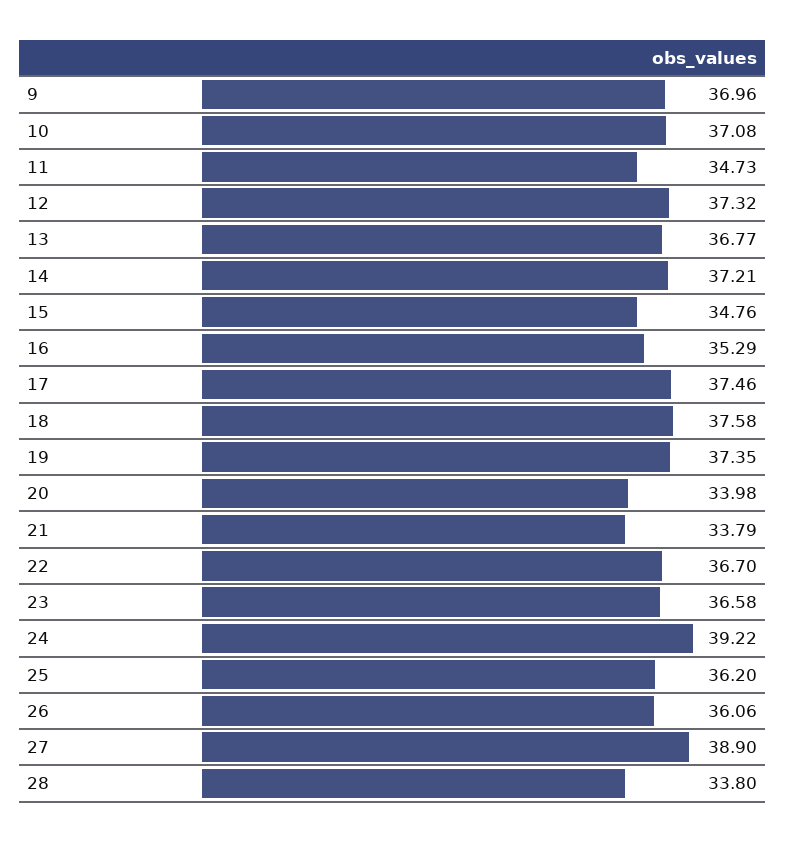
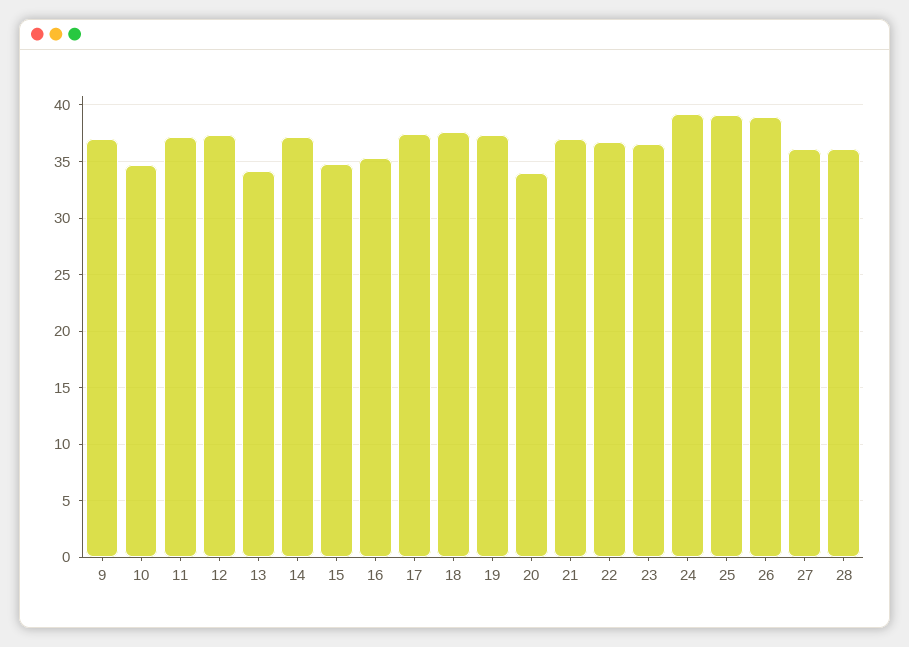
  {
    "9": 36.96,
-   "10": 37.08,
+   "10": 35,
-   "11": 34.73,
+   "11": 37,
    "12": 37.32,
-   "13": 36.77,
+   "13": 34,
    "14": 37.21,
    "15": 34.76,
    "16": 35.29,
    "17": 37.46,
    "18": 37.58,
    "19": 37.35,
    "20": 33.98,
-   "21": 33.79,
+   "21": 37,
    "22": 36.7,
    "23": 36.58,
    "24": 39.22,
-   "25": 36.2,
+   "25": 39,
-   "26": 36.06,
+   "26": 39,
-   "27": 38.9,
+   "27": 36,
-   "28": 33.8
+   "28": 36
  }

